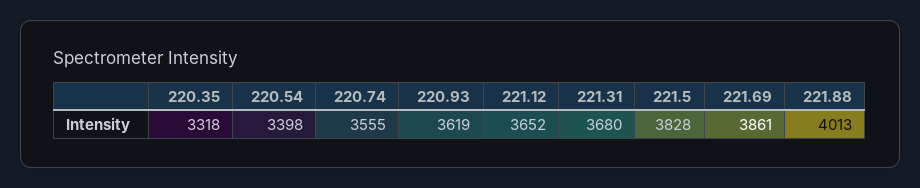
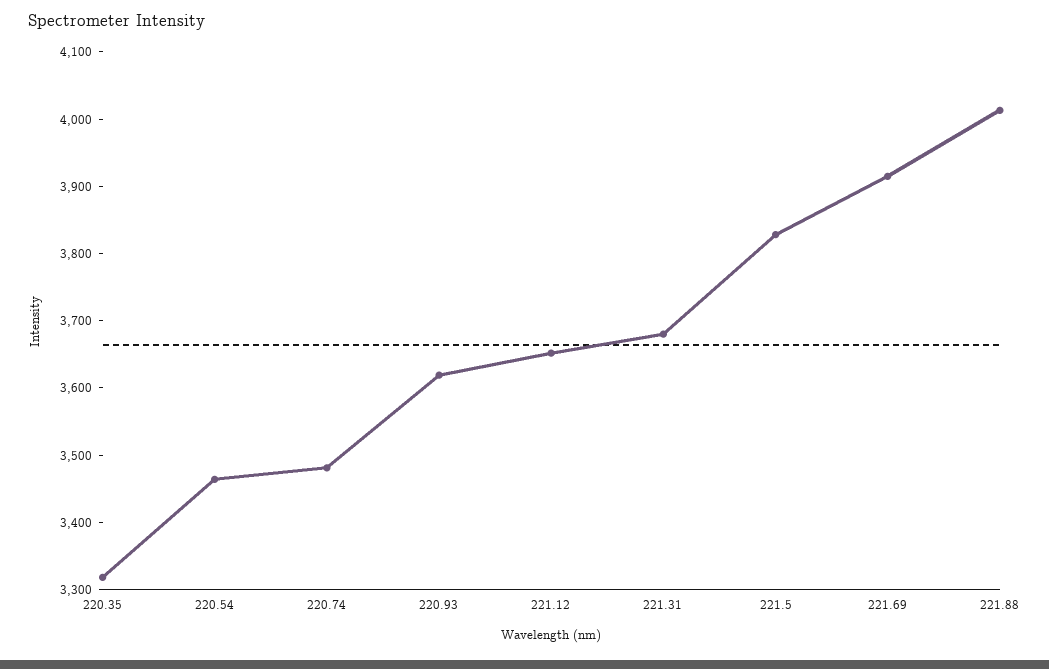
  {
    "220.35": 3318,
-   "220.54": 3398,
+   "220.54": 3460,
-   "220.74": 3555,
+   "220.74": 3480,
    "220.93": 3619,
    "221.12": 3652,
    "221.31": 3680,
    "221.5": 3828,
-   "221.69": 3861,
+   "221.69": 3920,
    "221.88": 4013
  }

